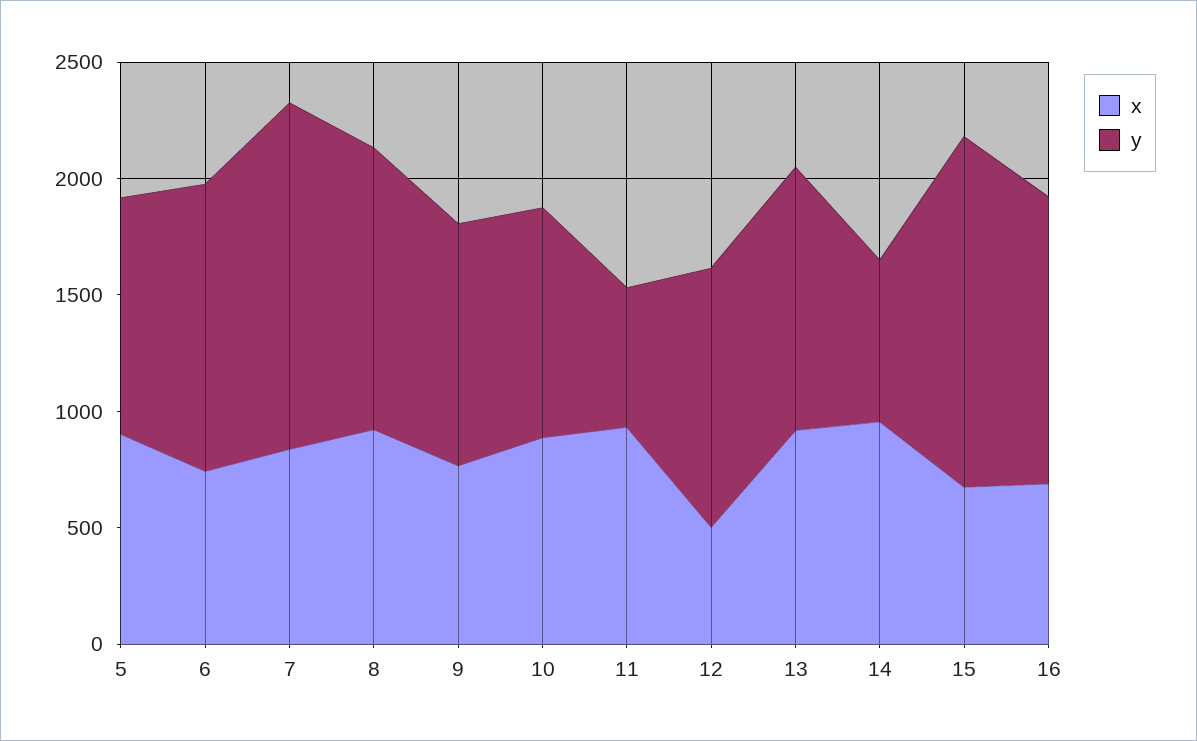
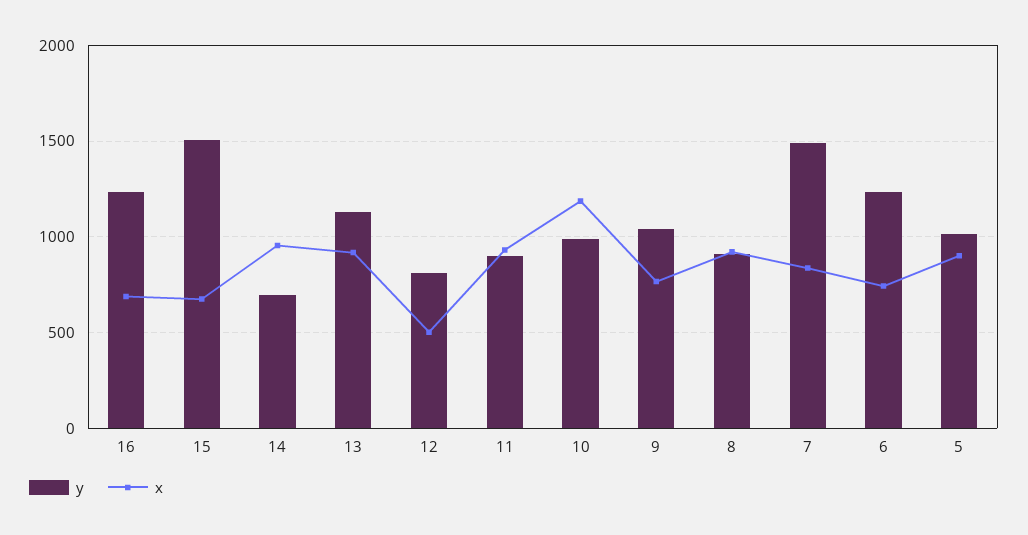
  {
    "x": {
      "5": 900,
      "6": 750,
      "7": 850,
      "8": 900,
      "9": 750,
-     "10": 900,
+     "10": 1200,
      "11": 950,
      "12": 500,
      "13": 900,
      "14": 950,
      "15": 700,
      "16": 700
    },
    "y": {
      "5": 1000,
      "6": 1250,
      "7": 1500,
-     "8": 1200,
+     "8": 900,
      "9": 1050,
      "10": 1000,
-     "11": 600,
+     "11": 900,
-     "12": 1100,
+     "12": 800,
      "13": 1150,
      "14": 700,
      "15": 1500,
      "16": 1250
    }
  }

